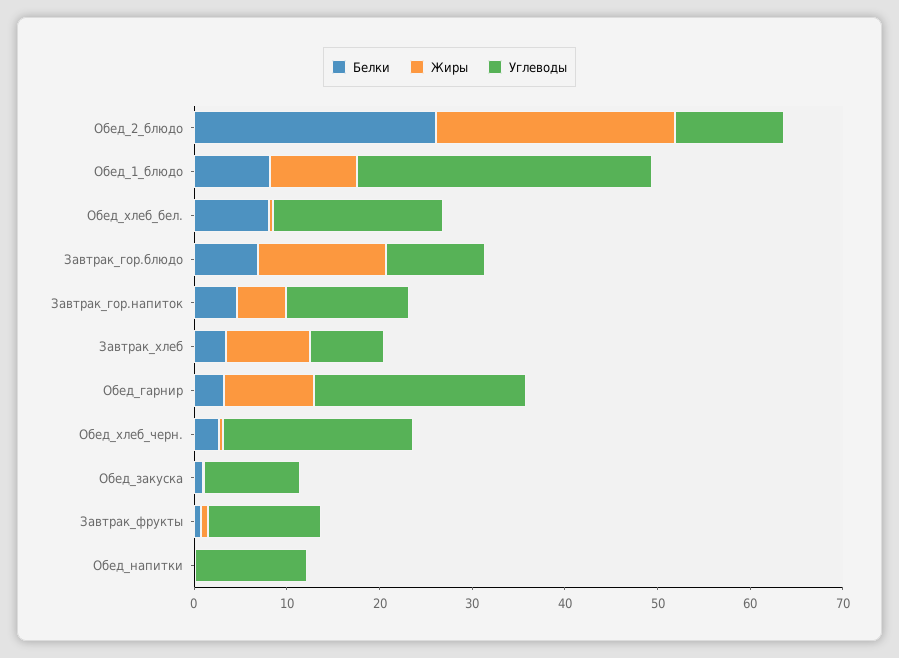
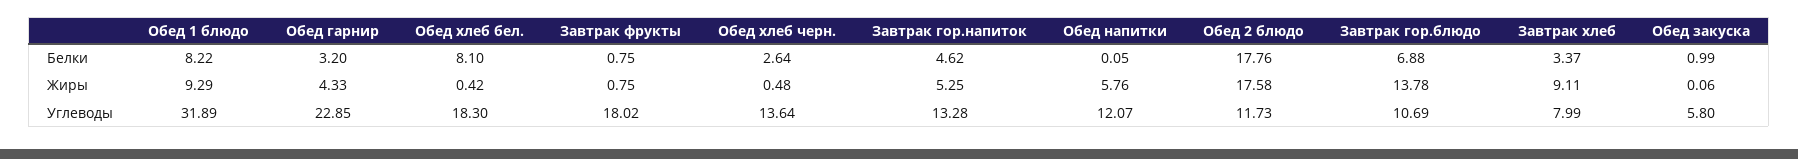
  {
    "Белки": {
-     "Обед_2_блюдо": 26,
+     "Обед_2_блюдо": 17.76,
      "Обед_1_блюдо": 8.22,
      "Обед_хлеб_бел.": 8.1,
      "Завтрак_гор.блюдо": 6.88,
      "Завтрак_гор.напиток": 4.62,
      "Завтрак_хлеб": 3.37,
      "Обед_гарнир": 3.2,
      "Обед_хлеб_черн.": 2.64,
      "Обед_закуска": 0.99,
      "Завтрак_фрукты": 0.75,
      "Обед_напитки": 0.05
    },
    "Жиры": {
-     "Обед_2_блюдо": 26,
+     "Обед_2_блюдо": 17.58,
      "Обед_1_блюдо": 9.29,
      "Обед_хлеб_бел.": 0.42,
      "Завтрак_гор.блюдо": 13.78,
      "Завтрак_гор.напиток": 5.25,
      "Завтрак_хлеб": 9.11,
-     "Обед_гарнир": 10,
+     "Обед_гарнир": 4.33,
      "Обед_хлеб_черн.": 0.48,
      "Обед_закуска": 0.06,
      "Завтрак_фрукты": 0.75,
-     "Обед_напитки": 0
+     "Обед_напитки": 5.76
    },
    "Углеводы": {
      "Обед_2_блюдо": 11.73,
      "Обед_1_блюдо": 31.89,
      "Обед_хлеб_бел.": 18.3,
      "Завтрак_гор.блюдо": 10.69,
      "Завтрак_гор.напиток": 13.28,
      "Завтрак_хлеб": 7.99,
      "Обед_гарнир": 22.85,
-     "Обед_хлеб_черн.": 20,
+     "Обед_хлеб_черн.": 13.64,
-     "Обед_закуска": 10,
+     "Обед_закуска": 5.8,
-     "Завтрак_фрукты": 12,
+     "Завтрак_фрукты": 18.02,
      "Обед_напитки": 12.07
    }
  }

